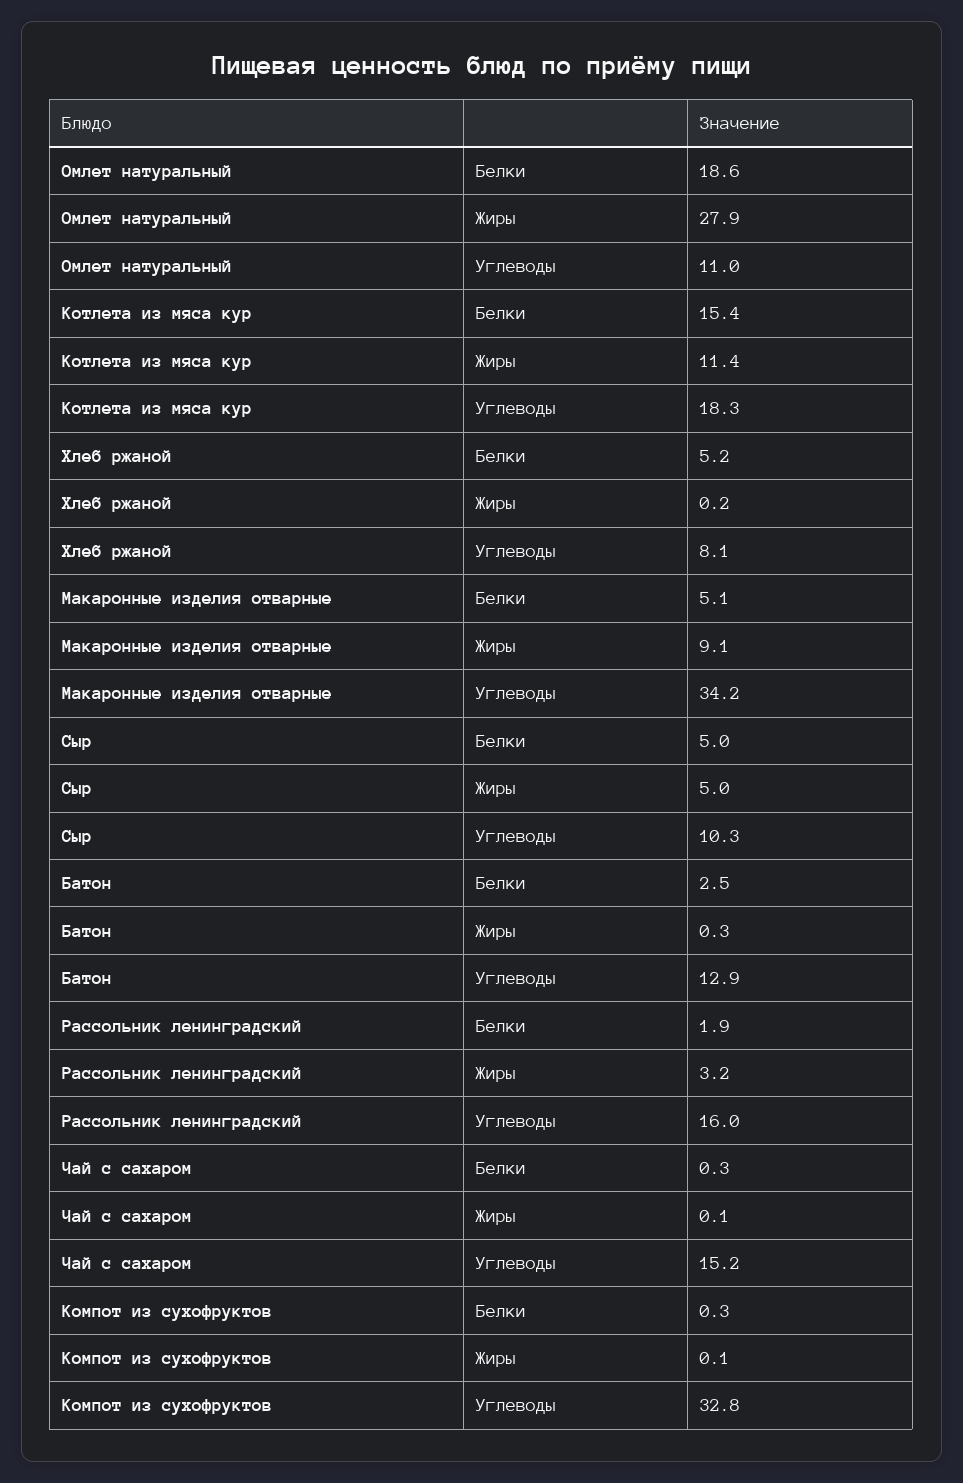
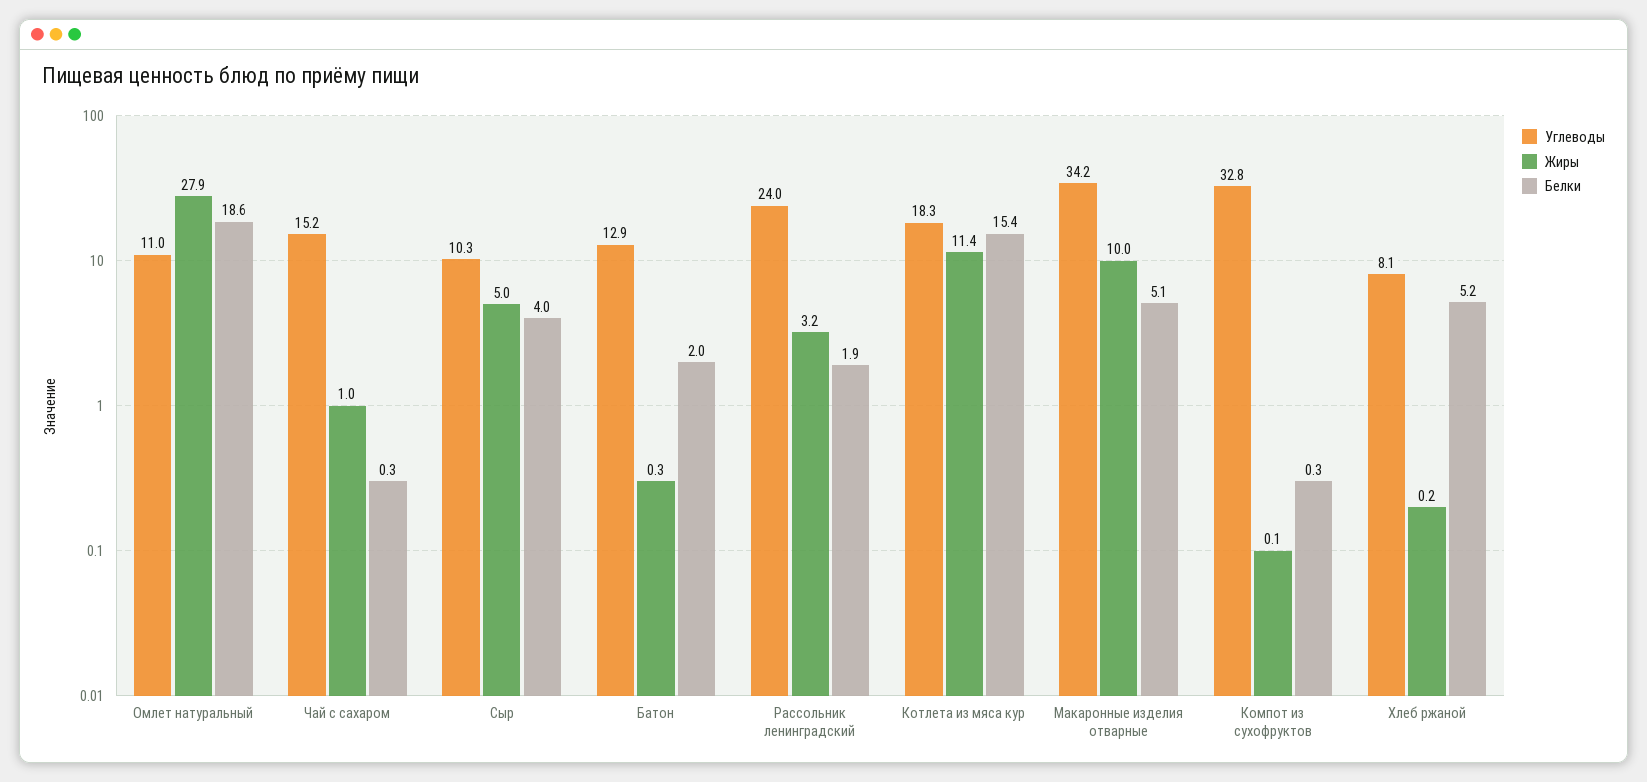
  {
    "Белки": {
      "Омлет натуральный": 18.6,
      "Котлета из мяса кур": 15.4,
      "Хлеб ржаной": 5.2,
      "Макаронные изделия отварные": 5.1,
-     "Сыр": 5,
+     "Сыр": 4,
-     "Батон": 2.5,
+     "Батон": 2,
      "Рассольник ленинградский": 1.9,
      "Чай с сахаром": 0.3,
      "Компот из сухофруктов": 0.3
    },
    "Жиры": {
      "Омлет натуральный": 27.9,
      "Котлета из мяса кур": 11.4,
      "Хлеб ржаной": 0.2,
-     "Макаронные изделия отварные": 9.1,
+     "Макаронные изделия отварные": 10,
      "Сыр": 5,
      "Батон": 0.3,
      "Рассольник ленинградский": 3.2,
-     "Чай с сахаром": 0.1,
+     "Чай с сахаром": 1,
      "Компот из сухофруктов": 0.1
    },
    "Углеводы": {
      "Омлет натуральный": 11,
      "Котлета из мяса кур": 18.3,
      "Хлеб ржаной": 8.1,
      "Макаронные изделия отварные": 34.2,
      "Сыр": 10.3,
      "Батон": 12.9,
-     "Рассольник ленинградский": 16,
+     "Рассольник ленинградский": 24,
      "Чай с сахаром": 15.2,
      "Компот из сухофруктов": 32.8
    }
  }

